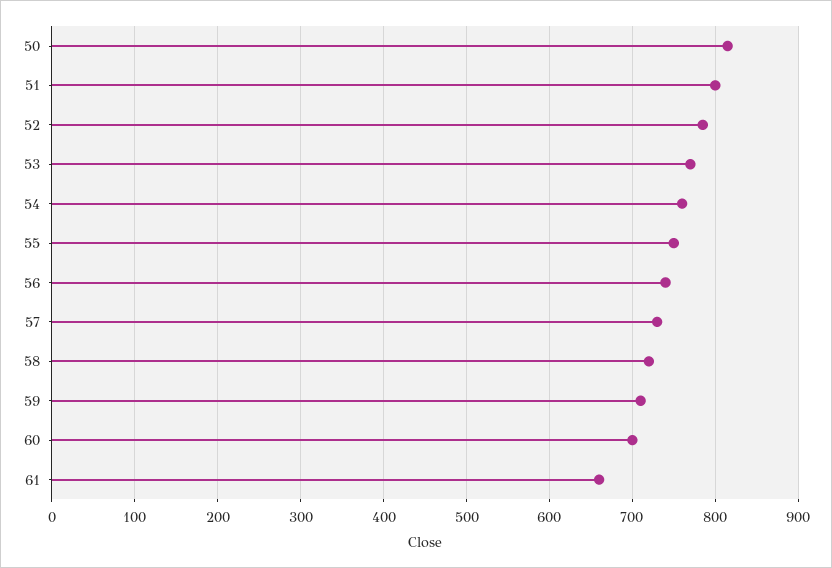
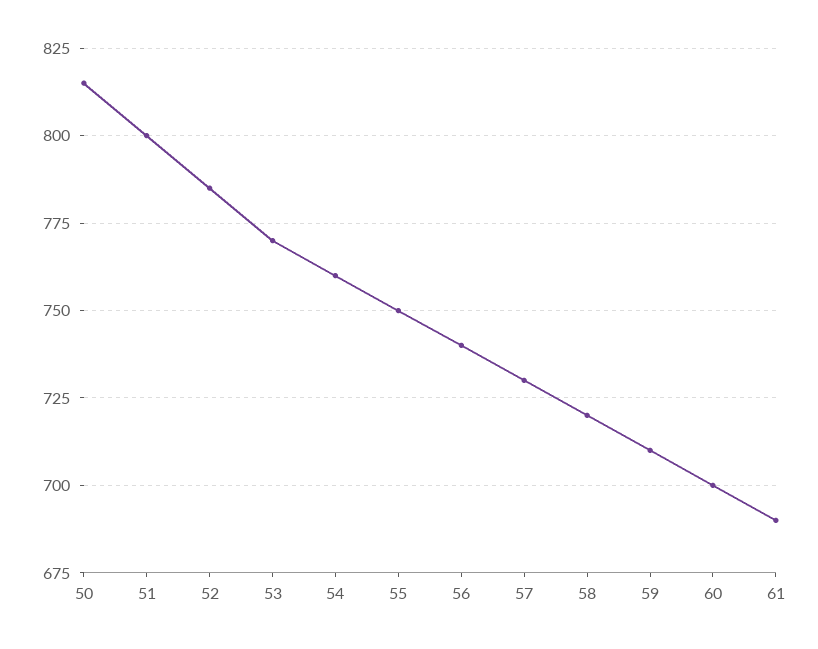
  {
    "50": 815,
    "51": 800,
    "52": 785,
    "53": 770,
    "54": 760,
    "55": 750,
    "56": 740,
    "57": 730,
    "58": 720,
    "59": 710,
    "60": 700,
-   "61": 660
+   "61": 690
  }

